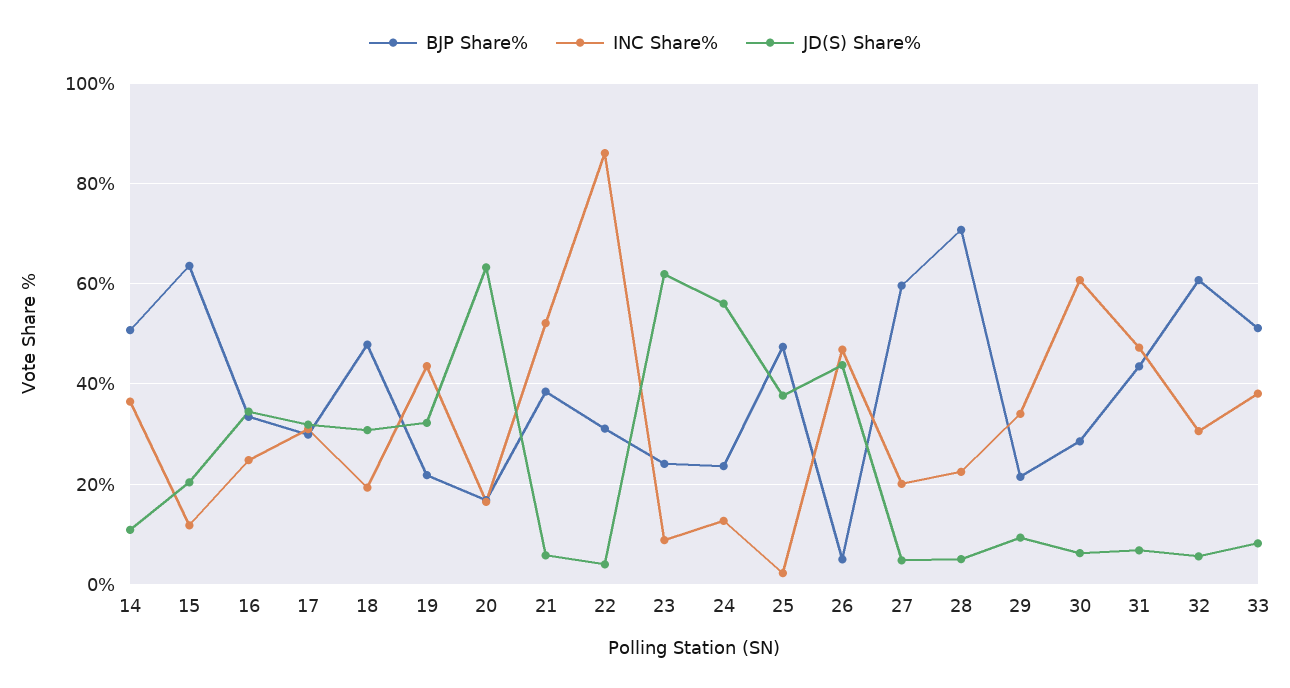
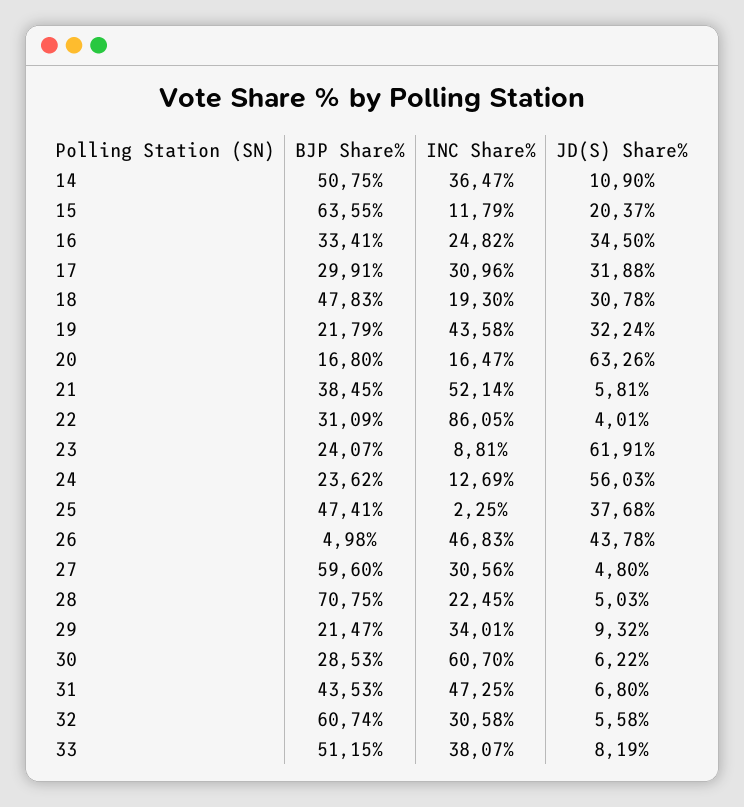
  {
    "BJP Share%": {
      "14": 50.75,
      "15": 63.55,
      "16": 33.41,
      "17": 29.91,
      "18": 47.83,
      "19": 21.79,
      "20": 16.8,
      "21": 38.45,
      "22": 31.09,
      "23": 24.07,
      "24": 23.62,
      "25": 47.41,
      "26": 4.98,
      "27": 59.6,
      "28": 70.75,
      "29": 21.47,
      "30": 28.53,
      "31": 43.53,
      "32": 60.74,
      "33": 51.15
    },
    "INC Share%": {
      "14": 36.47,
      "15": 11.79,
      "16": 24.82,
      "17": 30.96,
      "18": 19.3,
      "19": 43.58,
      "20": 16.47,
      "21": 52.14,
      "22": 86.05,
      "23": 8.81,
      "24": 12.69,
      "25": 2.25,
      "26": 46.83,
-     "27": 20,
+     "27": 30.56,
      "28": 22.45,
      "29": 34.01,
      "30": 60.7,
      "31": 47.25,
      "32": 30.58,
      "33": 38.07
    },
    "JD(S) Share%": {
      "14": 10.9,
      "15": 20.37,
      "16": 34.5,
      "17": 31.88,
      "18": 30.78,
      "19": 32.24,
      "20": 63.26,
      "21": 5.81,
      "22": 4.01,
      "23": 61.91,
      "24": 56.03,
      "25": 37.68,
      "26": 43.78,
      "27": 4.8,
      "28": 5.03,
      "29": 9.32,
      "30": 6.22,
      "31": 6.8,
      "32": 5.58,
      "33": 8.19
    }
  }

